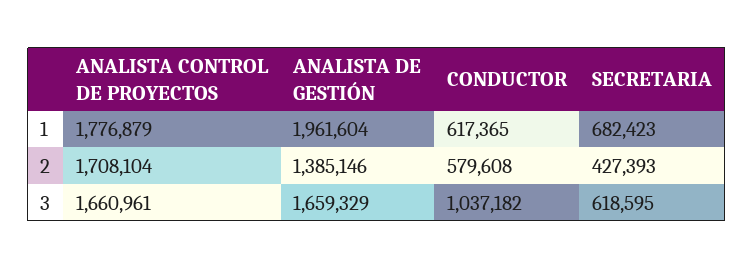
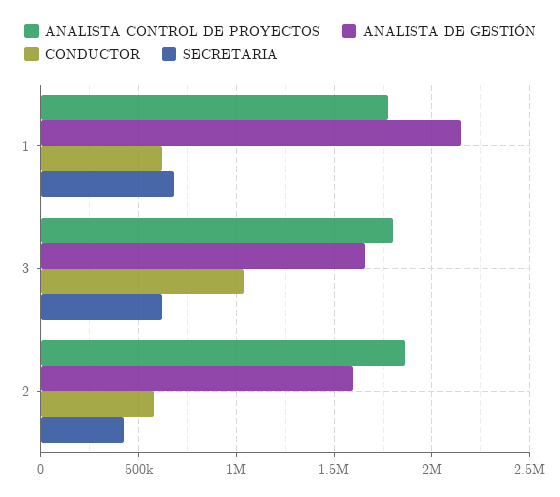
  {
    "ANALISTA CONTROL DE PROYECTOS": {
      "1": 1776879,
-     "2": 1708104,
+     "2": 1850000,
-     "3": 1660961
+     "3": 1800000
    },
    "ANALISTA DE GESTIÓN": {
-     "1": 1961604,
+     "1": 2150000,
-     "2": 1385146,
+     "2": 1600000,
      "3": 1659329
    },
    "CONDUCTOR": {
      "1": 617365,
      "2": 579608,
      "3": 1037182
    },
    "SECRETARIA": {
      "1": 682423,
      "2": 427393,
      "3": 618595
    }
  }

